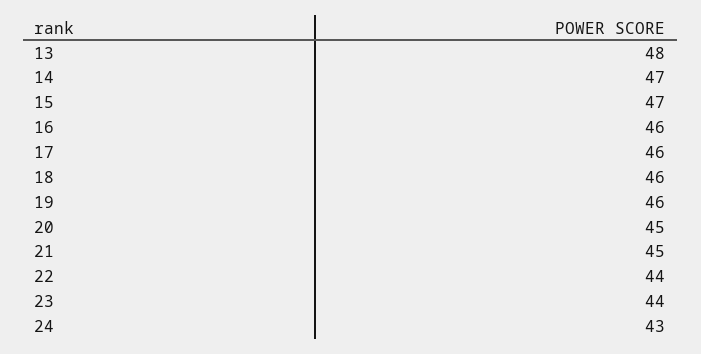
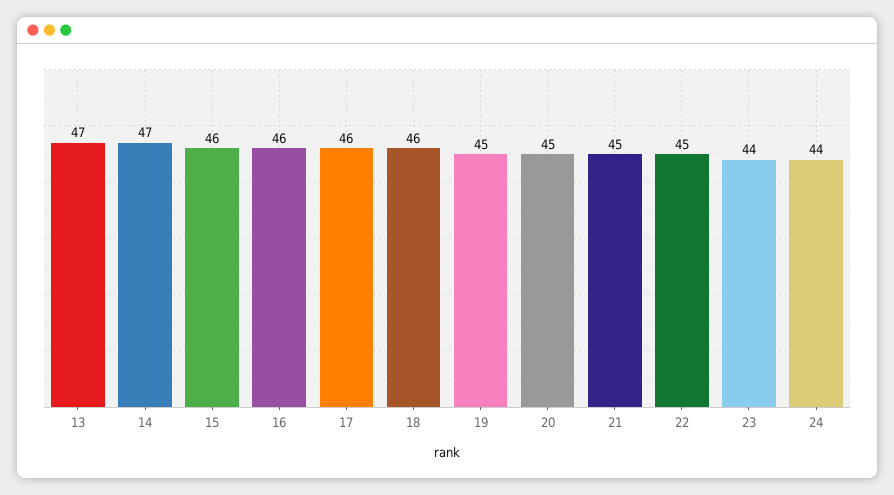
  {
-   "13": 48,
+   "13": 47,
    "14": 47,
-   "15": 47,
+   "15": 46,
    "16": 46,
    "17": 46,
    "18": 46,
-   "19": 46,
+   "19": 45,
    "20": 45,
    "21": 45,
-   "22": 44,
+   "22": 45,
    "23": 44,
-   "24": 43
+   "24": 44
  }

